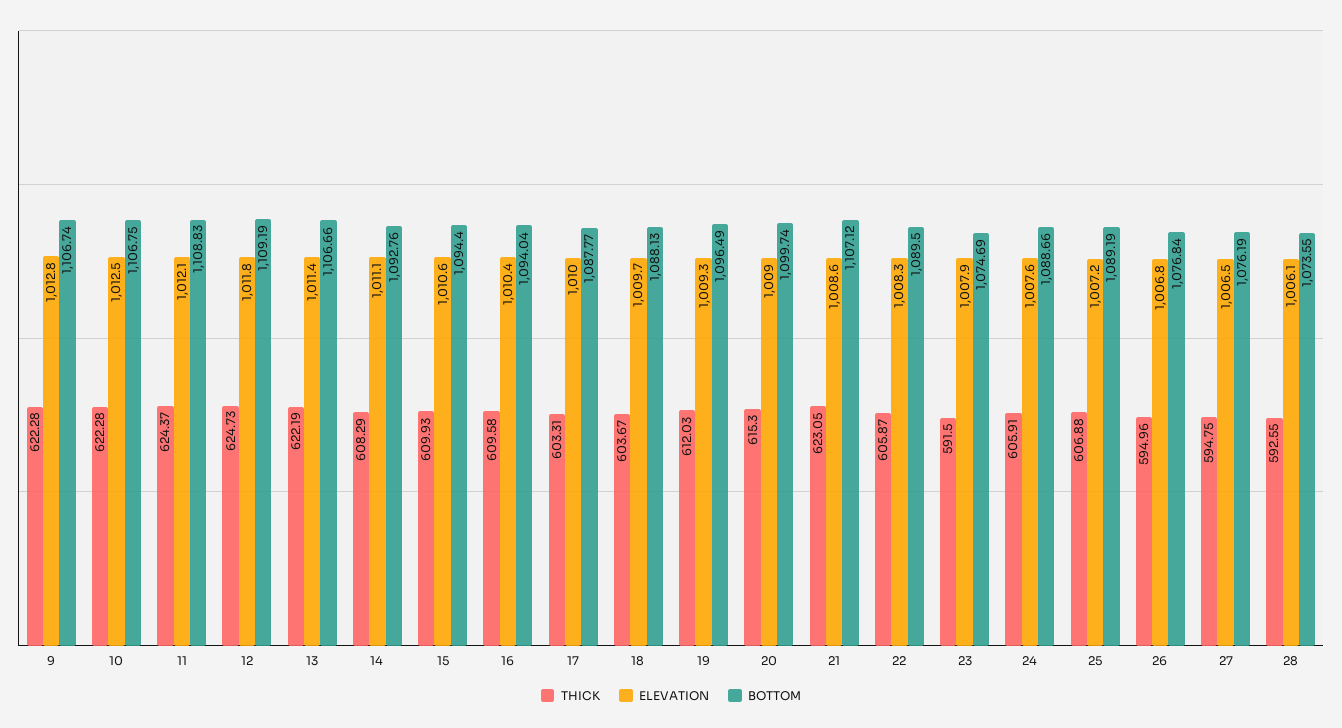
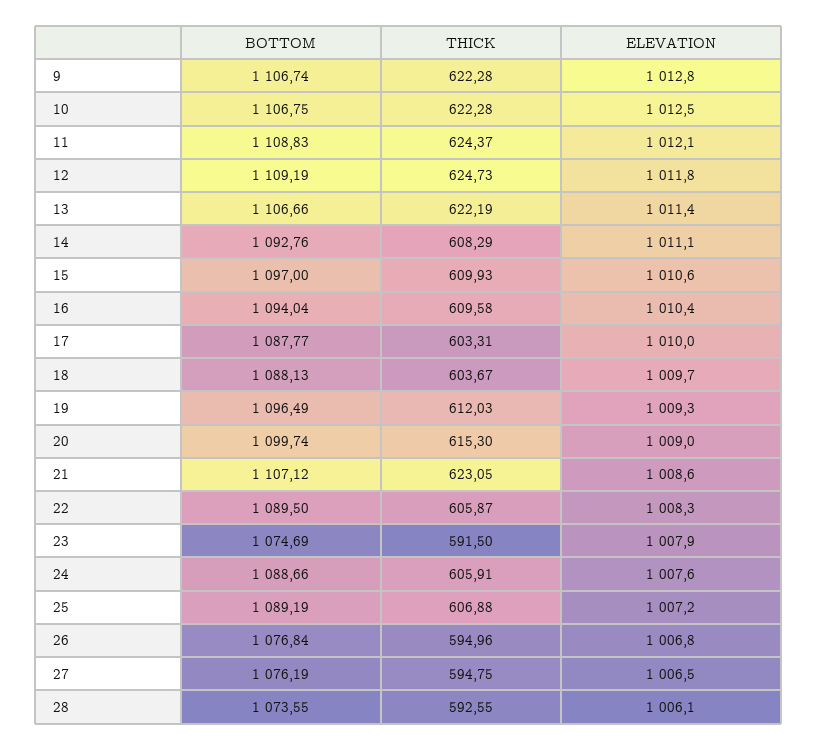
  {
    "THICK": {
      "9": 622.28,
      "10": 622.28,
      "11": 624.37,
      "12": 624.73,
      "13": 622.19,
      "14": 608.29,
      "15": 609.93,
      "16": 609.58,
      "17": 603.31,
      "18": 603.67,
      "19": 612.03,
      "20": 615.3,
      "21": 623.05,
      "22": 605.87,
      "23": 591.5,
      "24": 605.91,
      "25": 606.88,
      "26": 594.96,
      "27": 594.75,
      "28": 592.55
    },
    "ELEVATION": {
      "9": 1012.8,
      "10": 1012.5,
      "11": 1012.1,
      "12": 1011.8,
      "13": 1011.4,
      "14": 1011.1,
      "15": 1010.6,
      "16": 1010.4,
      "17": 1010,
      "18": 1009.7,
      "19": 1009.3,
      "20": 1009,
      "21": 1008.6,
      "22": 1008.3,
      "23": 1007.9,
      "24": 1007.6,
      "25": 1007.2,
      "26": 1006.8,
      "27": 1006.5,
      "28": 1006.1
    },
    "BOTTOM": {
      "9": 1106.74,
      "10": 1106.75,
      "11": 1108.83,
      "12": 1109.19,
      "13": 1106.66,
      "14": 1092.76,
-     "15": 1094.4,
+     "15": 1097,
      "16": 1094.04,
      "17": 1087.77,
      "18": 1088.13,
      "19": 1096.49,
      "20": 1099.74,
      "21": 1107.12,
      "22": 1089.5,
      "23": 1074.69,
      "24": 1088.66,
      "25": 1089.19,
      "26": 1076.84,
      "27": 1076.19,
      "28": 1073.55
    }
  }

